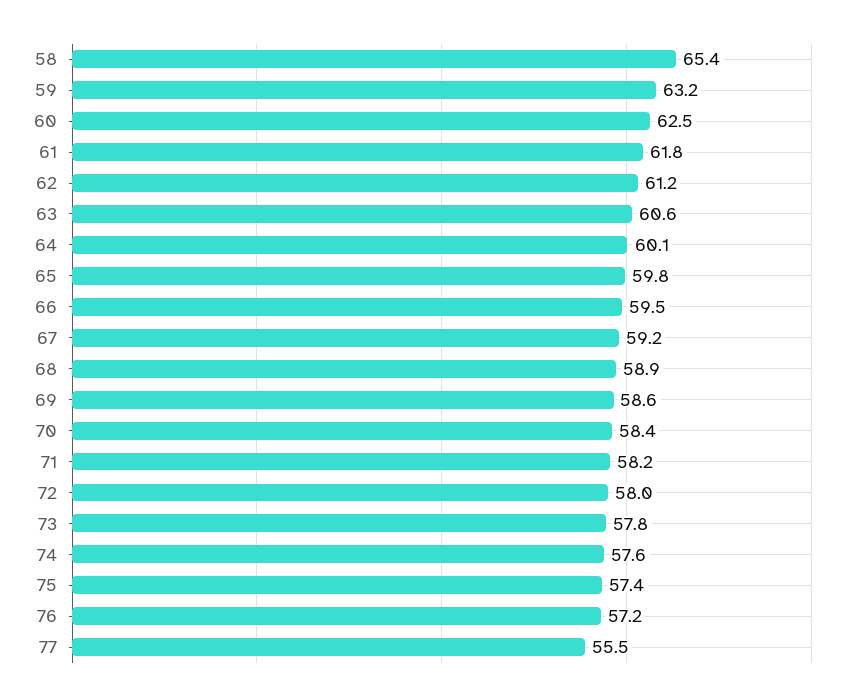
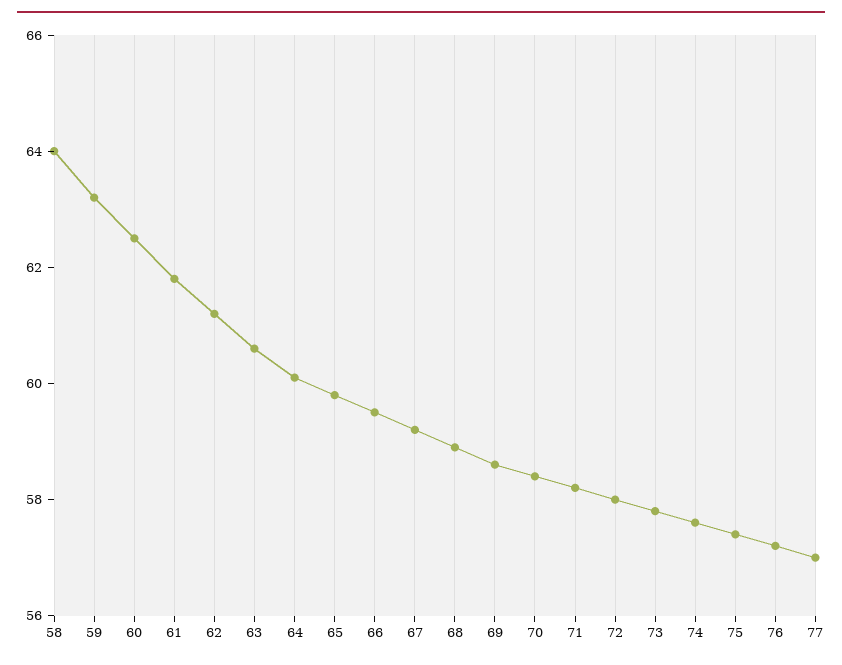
  {
-   "58": 65.4,
+   "58": 64,
    "59": 63.2,
    "60": 62.5,
    "61": 61.8,
    "62": 61.2,
    "63": 60.6,
    "64": 60.1,
    "65": 59.8,
    "66": 59.5,
    "67": 59.2,
    "68": 58.9,
    "69": 58.6,
    "70": 58.4,
    "71": 58.2,
    "72": 58,
    "73": 57.8,
    "74": 57.6,
    "75": 57.4,
    "76": 57.2,
-   "77": 55.5
+   "77": 57
  }

